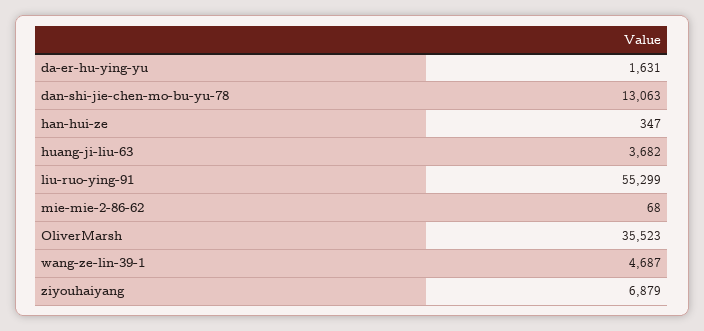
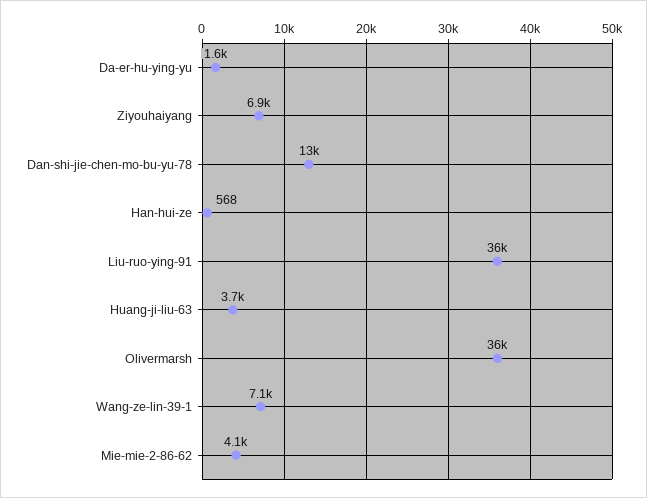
  {
    "da-er-hu-ying-yu": 1631,
    "dan-shi-jie-chen-mo-bu-yu-78": 13063,
-   "han-hui-ze": 347,
+   "han-hui-ze": 568,
    "huang-ji-liu-63": 3682,
-   "liu-ruo-ying-91": 55299,
+   "liu-ruo-ying-91": 36000,
-   "mie-mie-2-86-62": 68,
+   "mie-mie-2-86-62": 4100,
    "OliverMarsh": 35523,
-   "wang-ze-lin-39-1": 4687,
+   "wang-ze-lin-39-1": 7100,
    "ziyouhaiyang": 6879
  }

